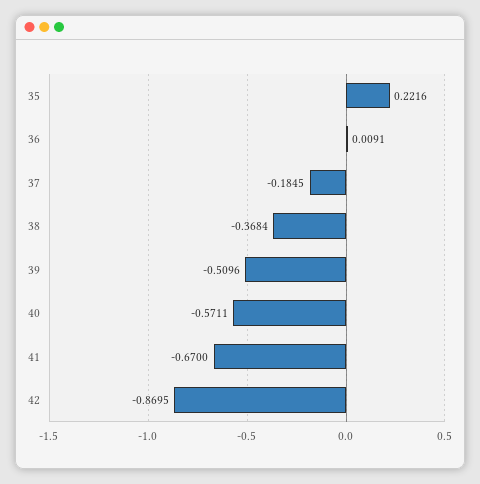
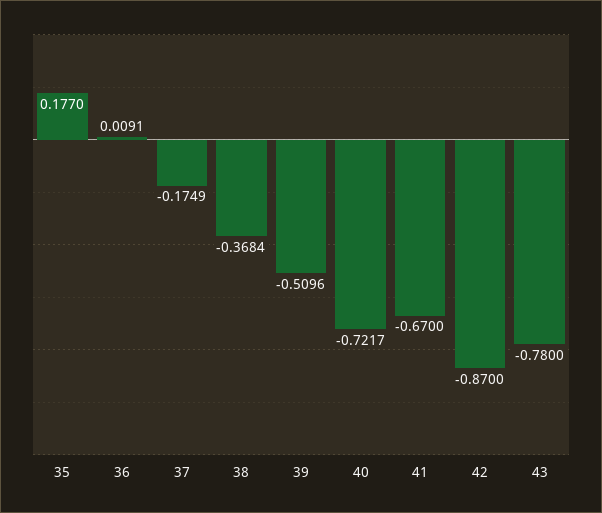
  {
-   "35": 0.2216,
+   "35": 0.177,
    "36": 0.0091,
-   "37": -0.1845,
+   "37": -0.1749,
    "38": -0.3684,
    "39": -0.5096,
-   "40": -0.5711,
+   "40": -0.7217,
    "41": -0.67,
-   "42": -0.8695
+   "42": -0.87,
+   "43": -0.78
  }

